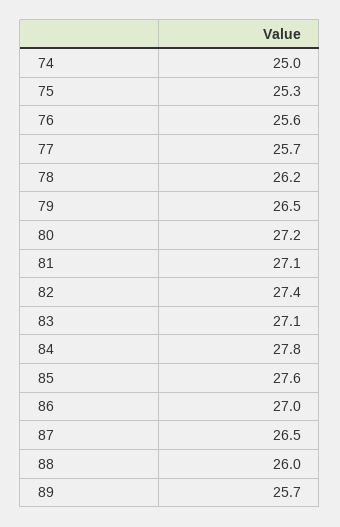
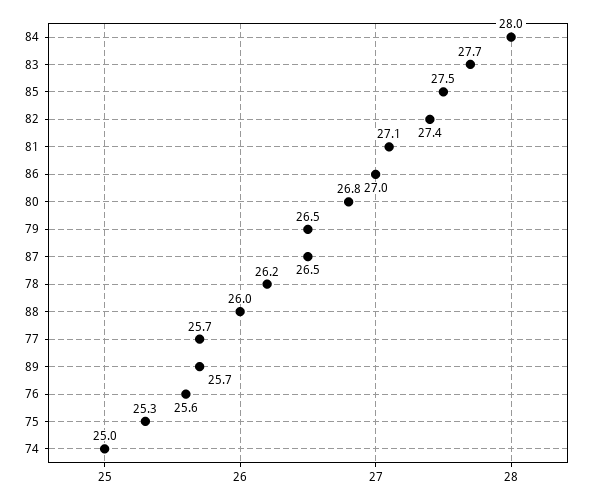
  {
    "74": 25,
    "75": 25.3,
    "76": 25.6,
    "77": 25.7,
    "78": 26.2,
    "79": 26.5,
-   "80": 27.2,
+   "80": 26.8,
    "81": 27.1,
    "82": 27.4,
-   "83": 27.1,
+   "83": 27.7,
-   "84": 27.8,
+   "84": 28,
-   "85": 27.6,
+   "85": 27.5,
    "86": 27,
    "87": 26.5,
    "88": 26,
    "89": 25.7
  }

